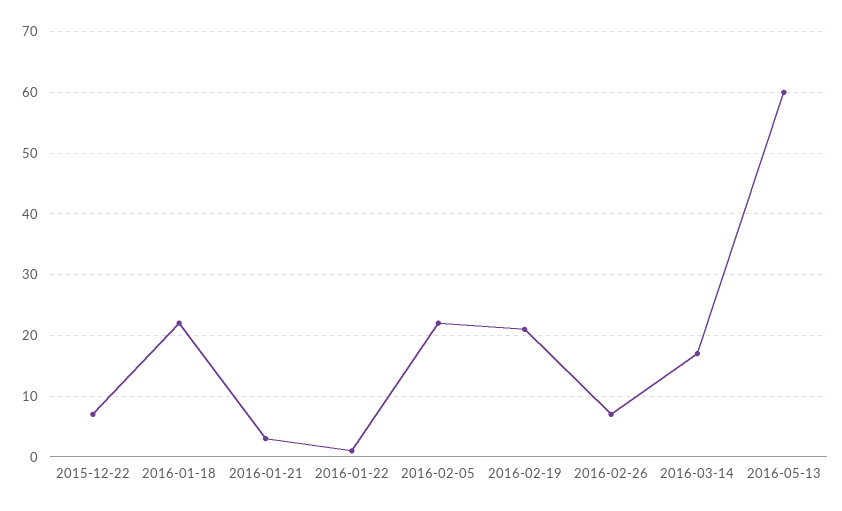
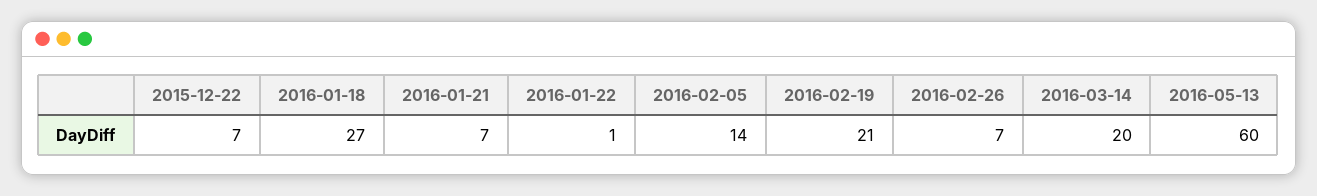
  {
    "2015-12-22": 7,
-   "2016-01-18": 22,
+   "2016-01-18": 27,
-   "2016-01-21": 3,
+   "2016-01-21": 7,
    "2016-01-22": 1,
-   "2016-02-05": 22,
+   "2016-02-05": 14,
    "2016-02-19": 21,
    "2016-02-26": 7,
-   "2016-03-14": 17,
+   "2016-03-14": 20,
    "2016-05-13": 60
  }

